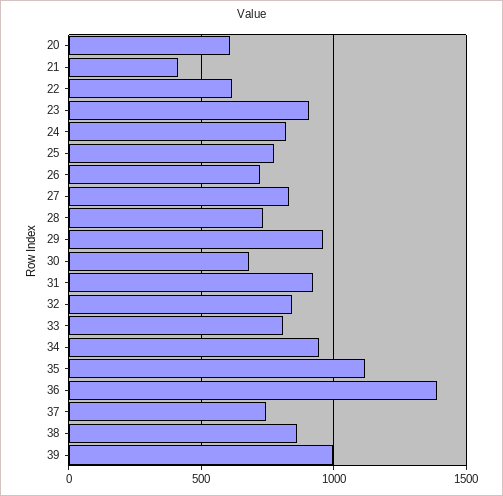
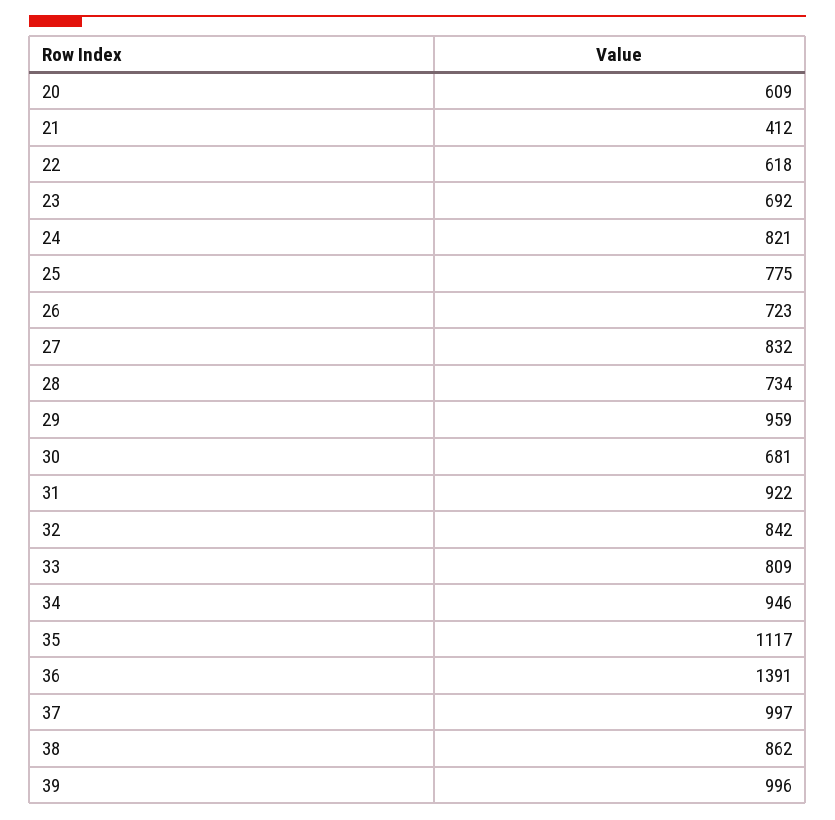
  {
    "20": 609,
    "21": 412,
    "22": 618,
-   "23": 900,
+   "23": 692,
    "24": 821,
    "25": 775,
    "26": 723,
    "27": 832,
    "28": 734,
    "29": 959,
    "30": 681,
    "31": 922,
    "32": 842,
    "33": 809,
    "34": 946,
    "35": 1117,
    "36": 1391,
-   "37": 750,
+   "37": 997,
    "38": 862,
    "39": 996
  }

